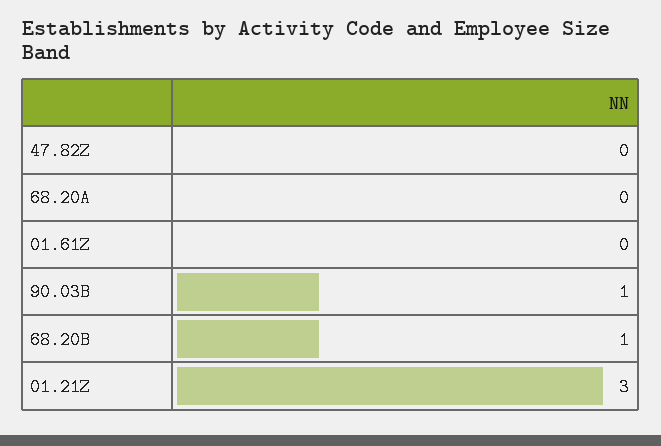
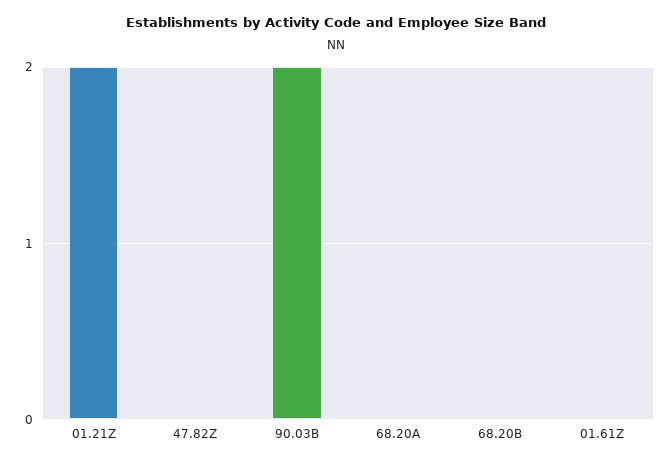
  {
    "47.82Z": 0,
    "68.20A": 0,
    "01.61Z": 0,
-   "90.03B": 1,
+   "90.03B": 2,
-   "68.20B": 1,
+   "68.20B": 0,
-   "01.21Z": 3
+   "01.21Z": 2
  }

